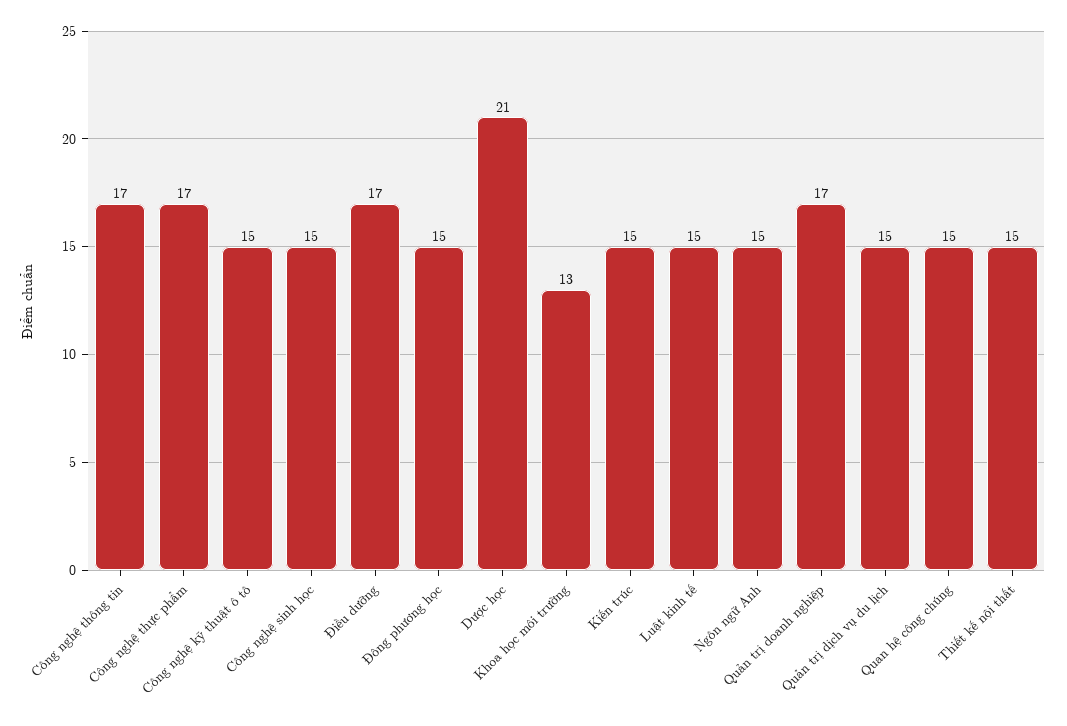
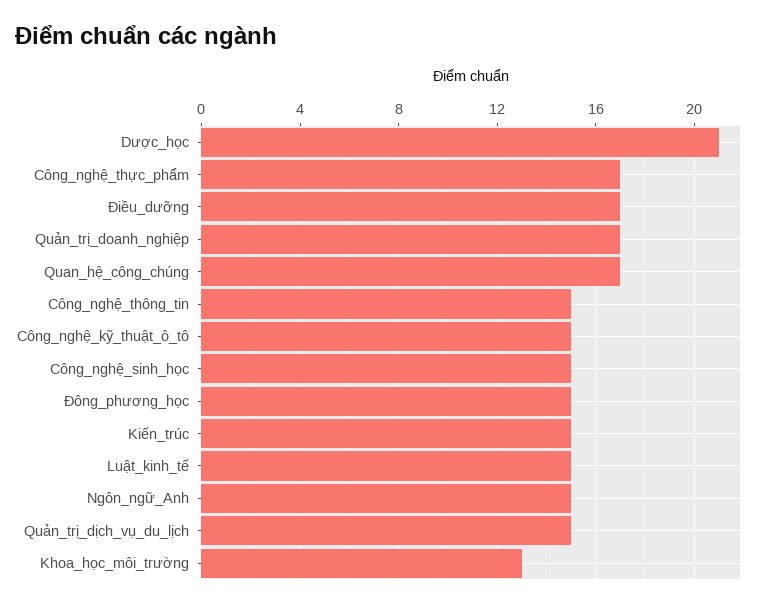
  {
-   "Công nghệ thông tin": 17,
+   "Công nghệ thông tin": 15,
    "Công nghệ thực phẩm": 17,
    "Công nghệ kỹ thuật ô tô": 15,
    "Công nghệ sinh học": 15,
    "Điều dưỡng": 17,
    "Đông phương học": 15,
    "Dược học": 21,
    "Khoa học môi trường": 13,
    "Kiến trúc": 15,
    "Luật kinh tế": 15,
    "Ngôn ngữ Anh": 15,
    "Quản trị doanh nghiệp": 17,
    "Quản trị dịch vụ du lịch": 15,
-   "Quan hệ công chúng": 15,
+   "Quan hệ công chúng": 17
-   "Thiết kế nội thất": 15
  }

